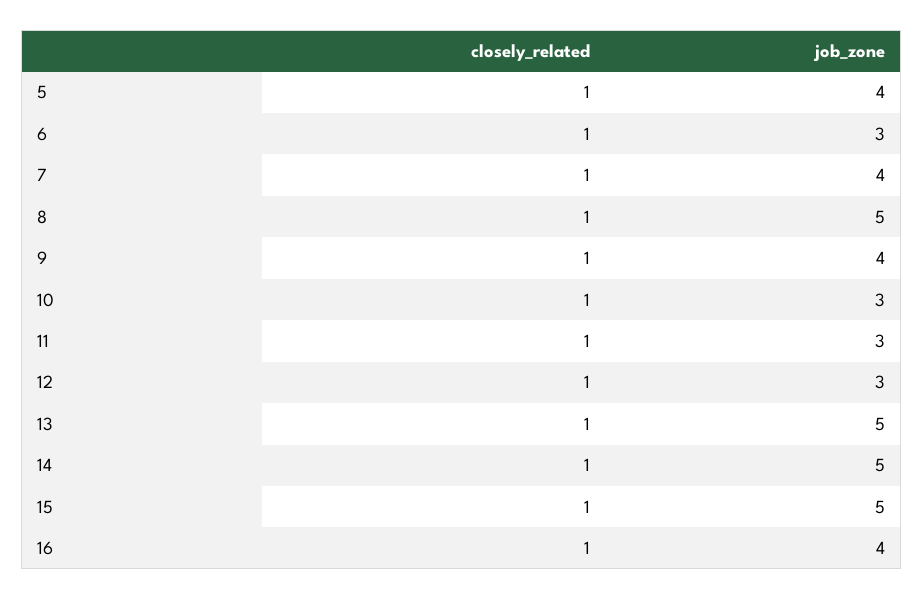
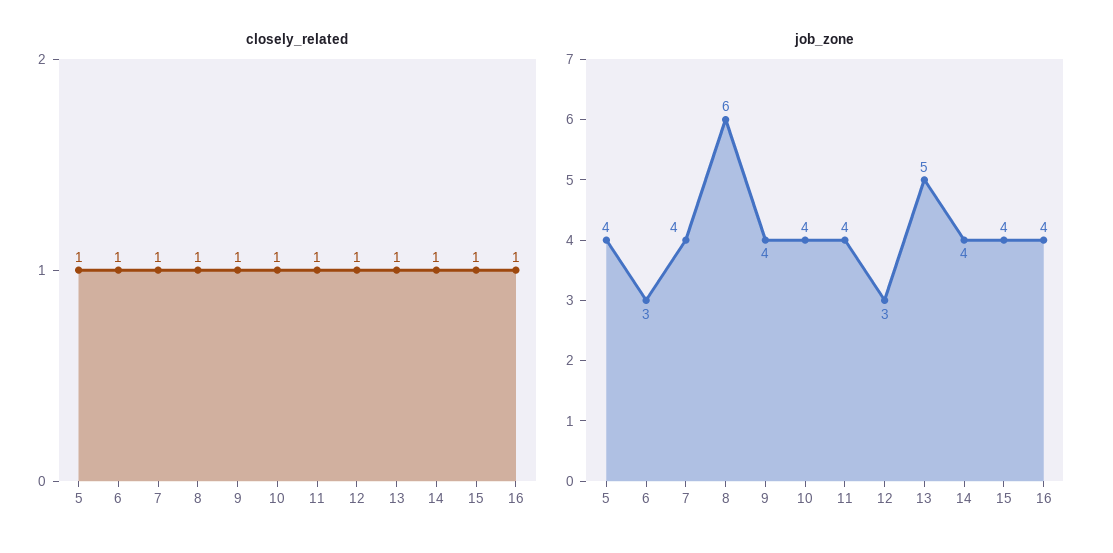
  {
    "closely_related": {
      "5": 1,
      "6": 1,
      "7": 1,
      "8": 1,
      "9": 1,
      "10": 1,
      "11": 1,
      "12": 1,
      "13": 1,
      "14": 1,
      "15": 1,
      "16": 1
    },
    "job_zone": {
      "5": 4,
      "6": 3,
      "7": 4,
-     "8": 5,
+     "8": 6,
      "9": 4,
-     "10": 3,
+     "10": 4,
-     "11": 3,
+     "11": 4,
      "12": 3,
      "13": 5,
-     "14": 5,
+     "14": 4,
-     "15": 5,
+     "15": 4,
      "16": 4
    }
  }

